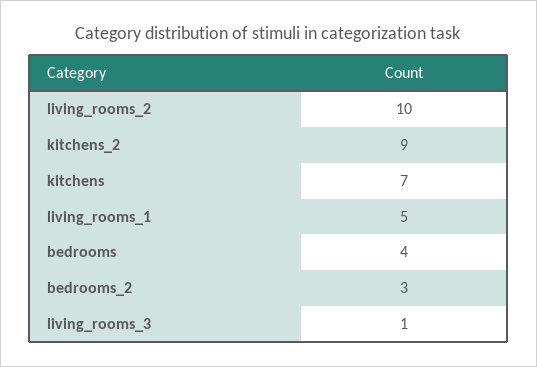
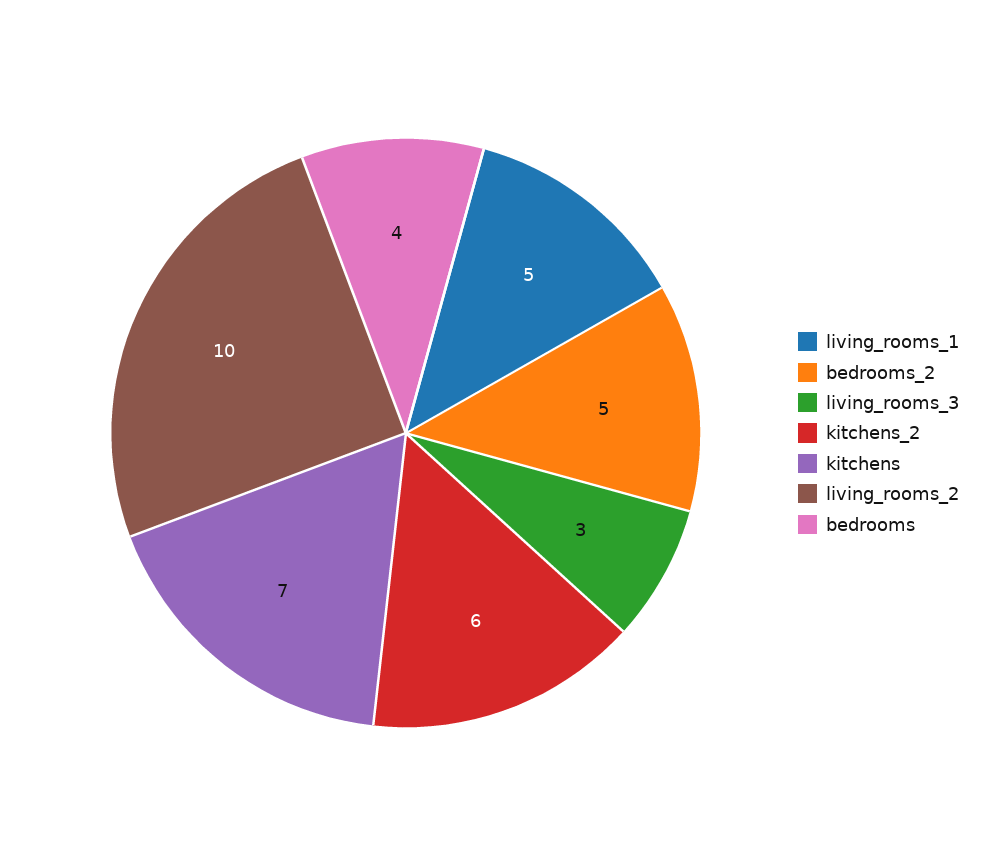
  {
    "living_rooms_2": 10,
-   "kitchens_2": 9,
+   "kitchens_2": 6,
    "kitchens": 7,
    "living_rooms_1": 5,
    "bedrooms": 4,
-   "bedrooms_2": 3,
+   "bedrooms_2": 5,
-   "living_rooms_3": 1
+   "living_rooms_3": 3
  }

